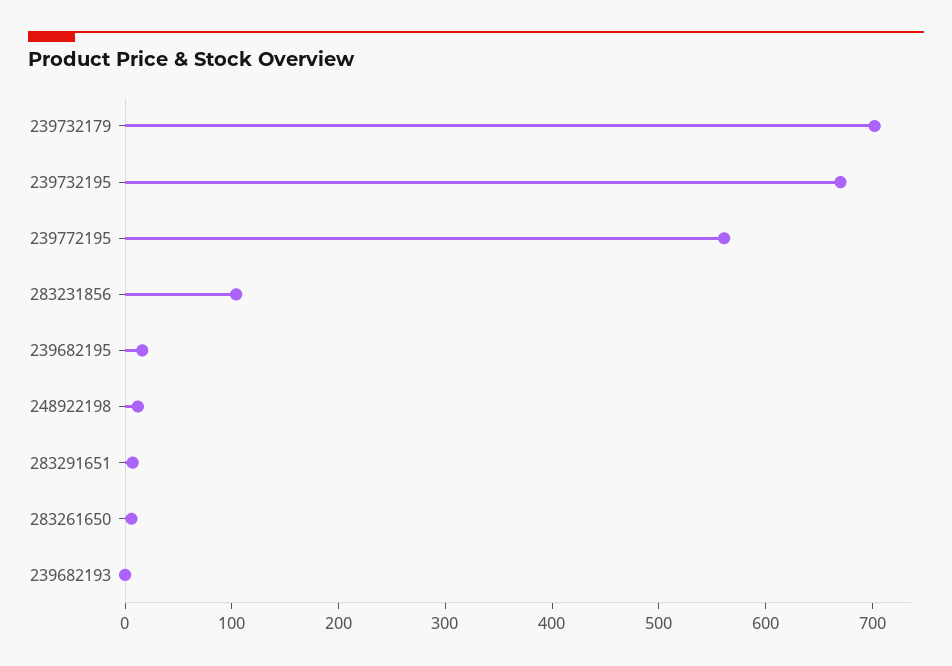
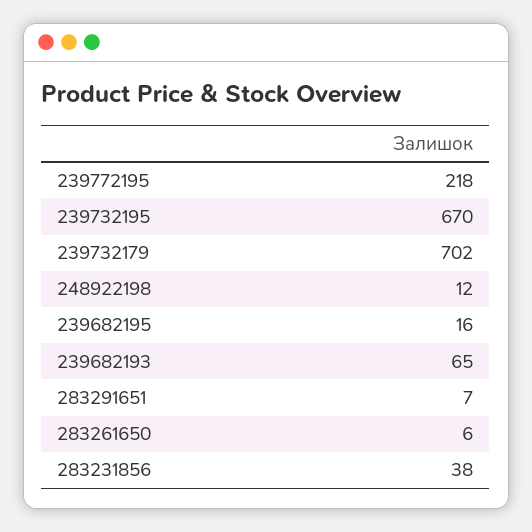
  {
    "239732179": 702,
    "239732195": 670,
-   "239772195": 560,
+   "239772195": 218,
-   "283231856": 100,
+   "283231856": 38,
    "239682195": 16,
    "248922198": 12,
    "283291651": 7,
    "283261650": 6,
-   "239682193": 0
+   "239682193": 65
  }

